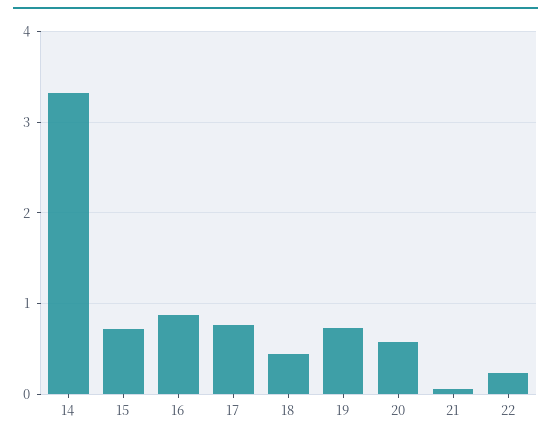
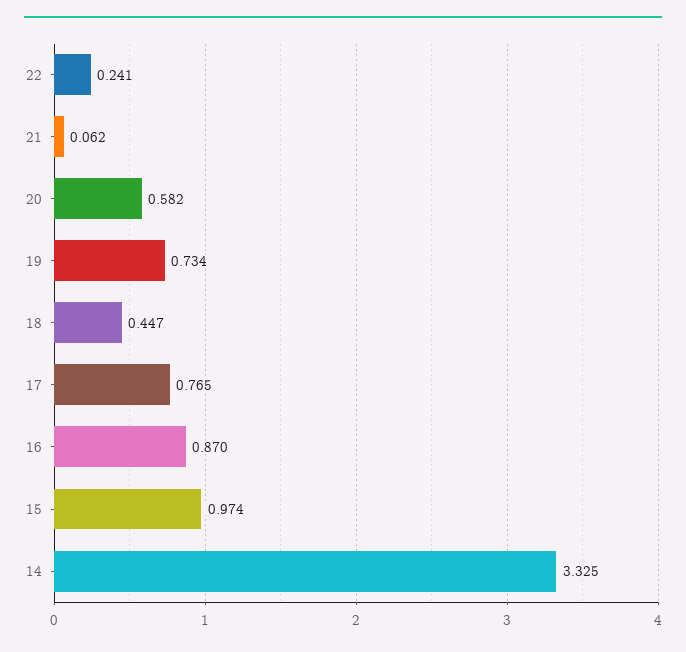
  {
    "14": 3.325,
-   "15": 0.7,
+   "15": 0.974,
    "16": 0.87,
    "17": 0.765,
    "18": 0.447,
    "19": 0.734,
    "20": 0.582,
    "21": 0.062,
    "22": 0.241
  }

